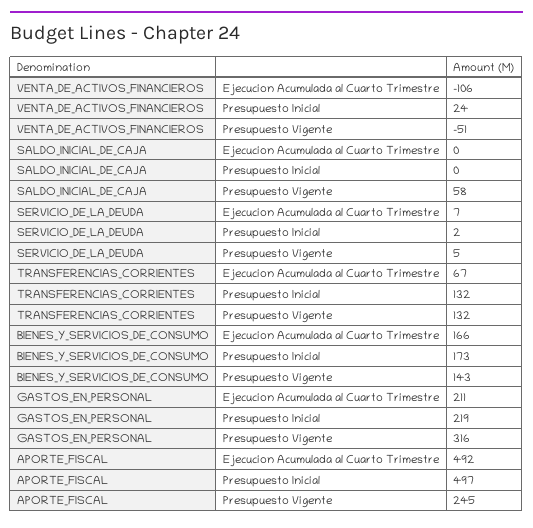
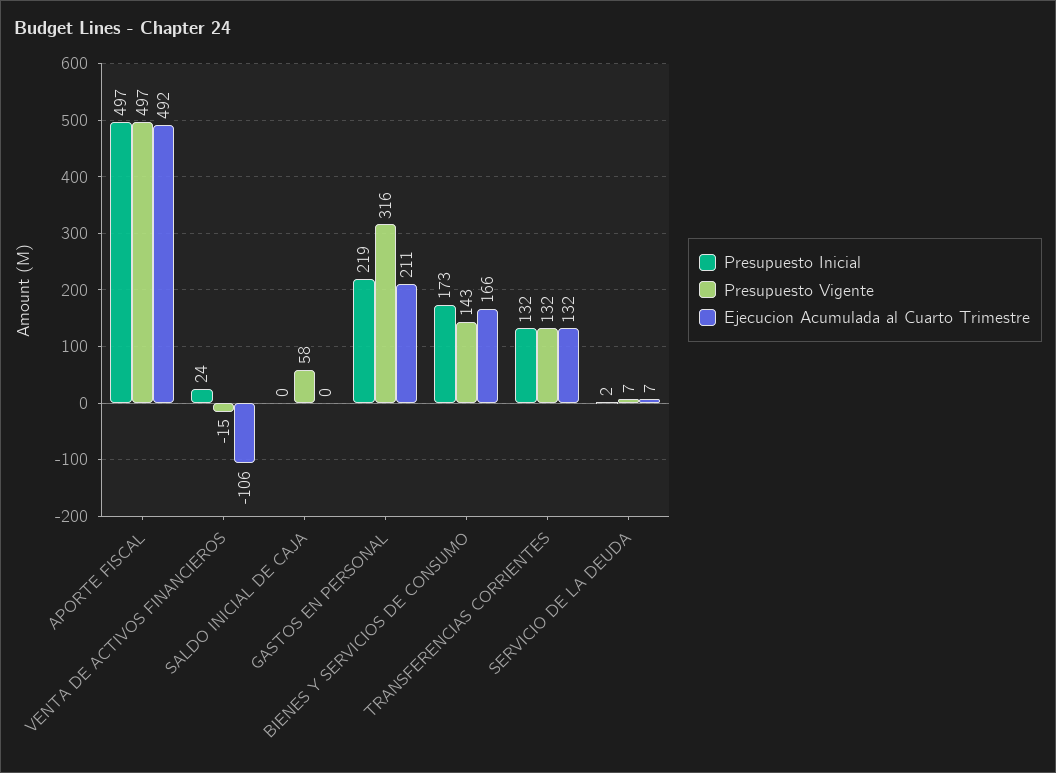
  {
    "Ejecucion Acumulada al Cuarto Trimestre": {
      "VENTA_DE_ACTIVOS_FINANCIEROS": -106,
      "SALDO_INICIAL_DE_CAJA": 0,
      "SERVICIO_DE_LA_DEUDA": 7,
-     "TRANSFERENCIAS_CORRIENTES": 67,
+     "TRANSFERENCIAS_CORRIENTES": 132,
      "BIENES_Y_SERVICIOS_DE_CONSUMO": 166,
      "GASTOS_EN_PERSONAL": 211,
      "APORTE_FISCAL": 492
    },
    "Presupuesto Inicial": {
      "VENTA_DE_ACTIVOS_FINANCIEROS": 24,
      "SALDO_INICIAL_DE_CAJA": 0,
      "SERVICIO_DE_LA_DEUDA": 2,
      "TRANSFERENCIAS_CORRIENTES": 132,
      "BIENES_Y_SERVICIOS_DE_CONSUMO": 173,
      "GASTOS_EN_PERSONAL": 219,
      "APORTE_FISCAL": 497
    },
    "Presupuesto Vigente": {
-     "VENTA_DE_ACTIVOS_FINANCIEROS": -51,
+     "VENTA_DE_ACTIVOS_FINANCIEROS": -15,
      "SALDO_INICIAL_DE_CAJA": 58,
-     "SERVICIO_DE_LA_DEUDA": 5,
+     "SERVICIO_DE_LA_DEUDA": 7,
      "TRANSFERENCIAS_CORRIENTES": 132,
      "BIENES_Y_SERVICIOS_DE_CONSUMO": 143,
      "GASTOS_EN_PERSONAL": 316,
-     "APORTE_FISCAL": 245
+     "APORTE_FISCAL": 497
    }
  }

